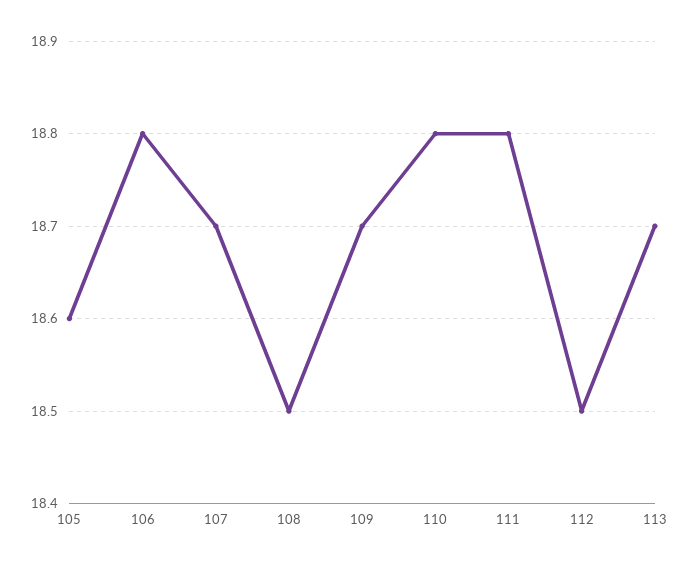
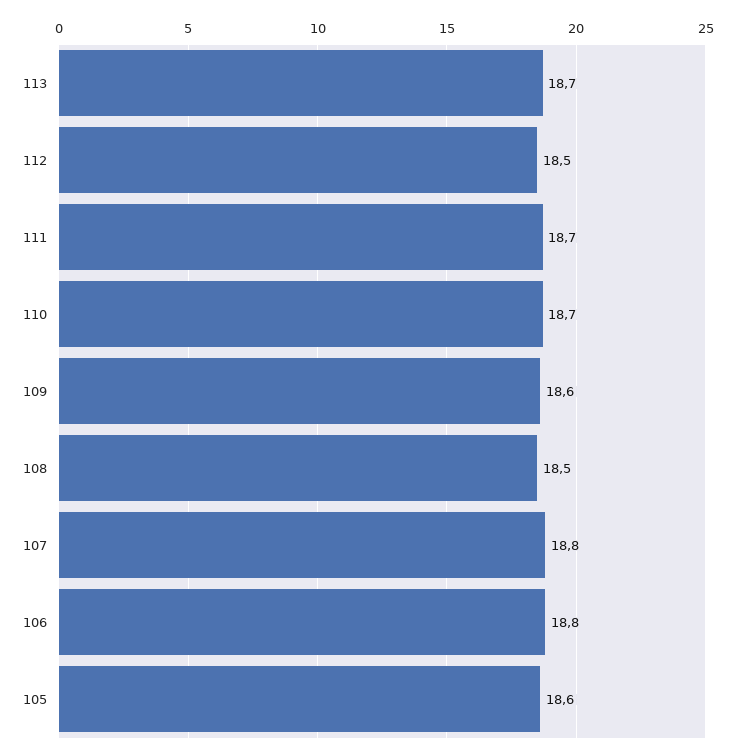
  {
    "105": 18.6,
    "106": 18.8,
-   "107": 18.7,
+   "107": 18.8,
    "108": 18.5,
-   "109": 18.7,
+   "109": 18.6,
-   "110": 18.8,
+   "110": 18.7,
-   "111": 18.8,
+   "111": 18.7,
    "112": 18.5,
    "113": 18.7
  }

